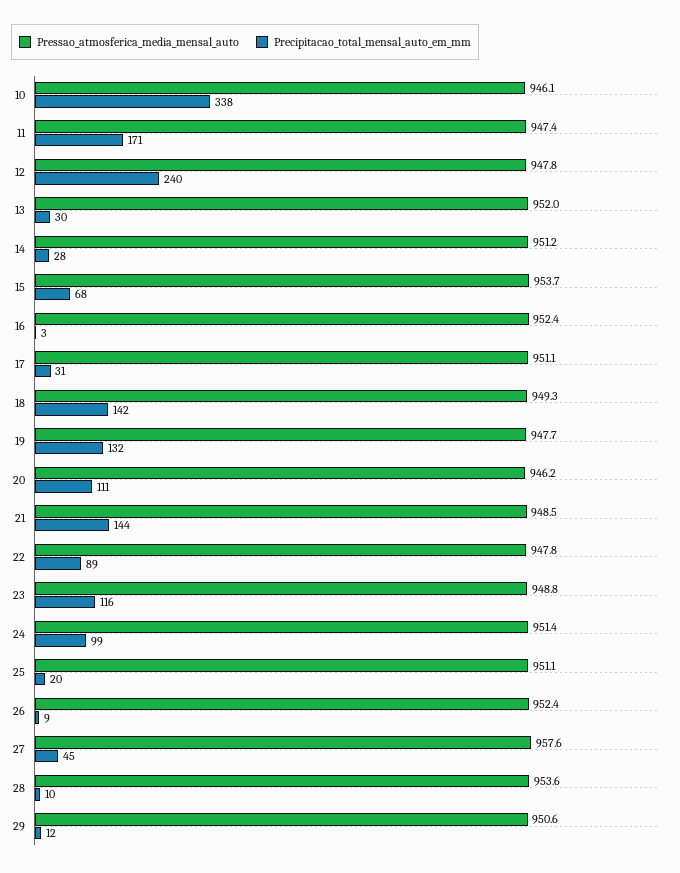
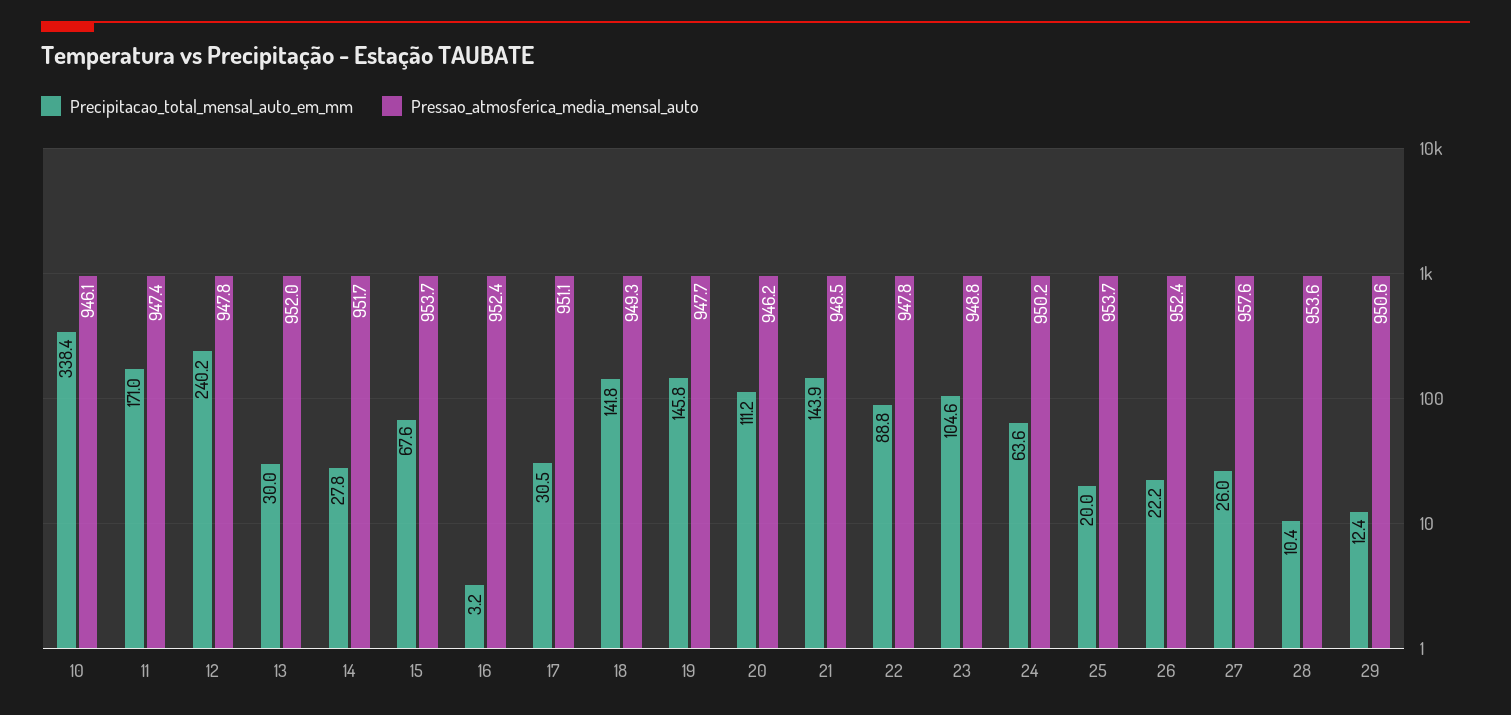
  {
    "Pressao_atmosferica_media_mensal_auto": {
      "10": 946.1,
      "11": 947.4,
      "12": 947.8,
      "13": 952,
-     "14": 951.2,
+     "14": 951.7,
      "15": 953.7,
      "16": 952.4,
      "17": 951.1,
      "18": 949.3,
      "19": 947.7,
      "20": 946.2,
      "21": 948.5,
      "22": 947.8,
      "23": 948.8,
-     "24": 951.4,
+     "24": 950.2,
-     "25": 951.1,
+     "25": 953.7,
      "26": 952.4,
      "27": 957.6,
      "28": 953.6,
      "29": 950.6
    },
    "Precipitacao_total_mensal_auto_em_mm": {
      "10": 338.4,
      "11": 171,
      "12": 240.2,
      "13": 30,
      "14": 27.8,
      "15": 67.6,
      "16": 3.2,
      "17": 30.5,
      "18": 141.8,
-     "19": 132,
+     "19": 145.8,
      "20": 111.2,
      "21": 143.9,
      "22": 88.8,
-     "23": 116,
+     "23": 104.6,
-     "24": 99,
+     "24": 63.6,
      "25": 20,
-     "26": 9,
+     "26": 22.2,
-     "27": 45,
+     "27": 26,
      "28": 10.4,
      "29": 12.4
    }
  }

